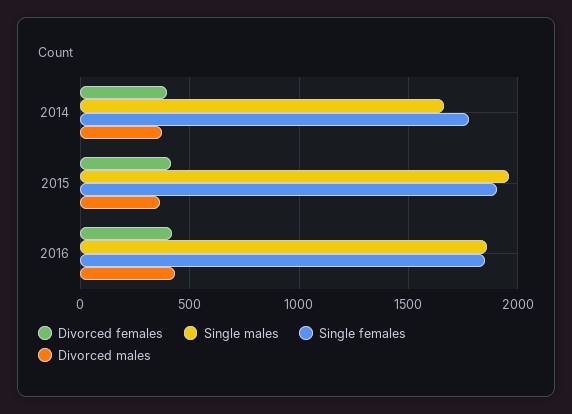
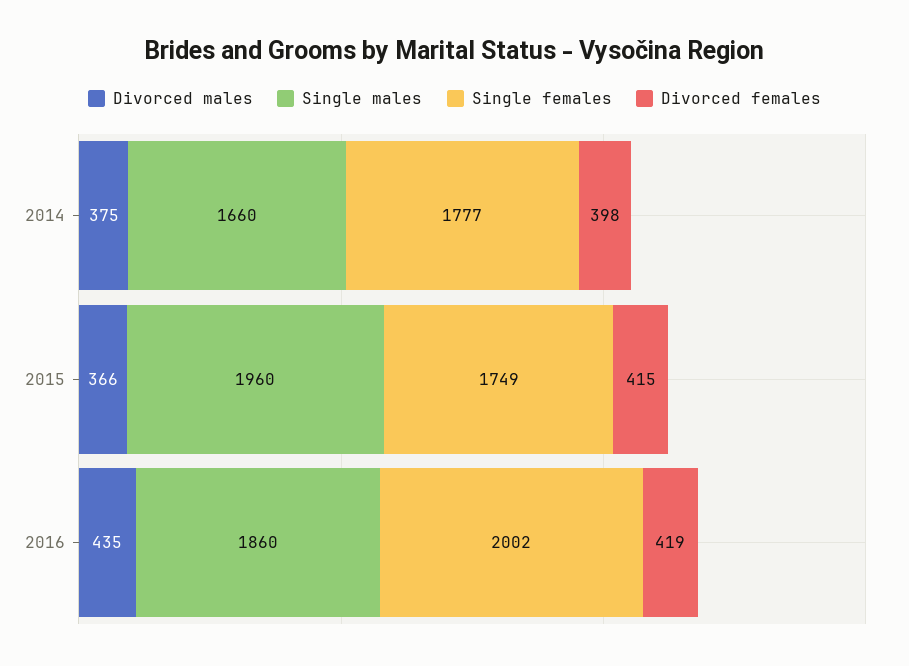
  {
    "Divorced females": {
      "2014": 398,
      "2015": 415,
      "2016": 419
    },
    "Single males": {
      "2014": 1660,
      "2015": 1960,
      "2016": 1860
    },
    "Single females": {
      "2014": 1777,
-     "2015": 1900,
+     "2015": 1749,
-     "2016": 1850
+     "2016": 2002
    },
    "Divorced males": {
      "2014": 375,
      "2015": 366,
      "2016": 435
    }
  }

